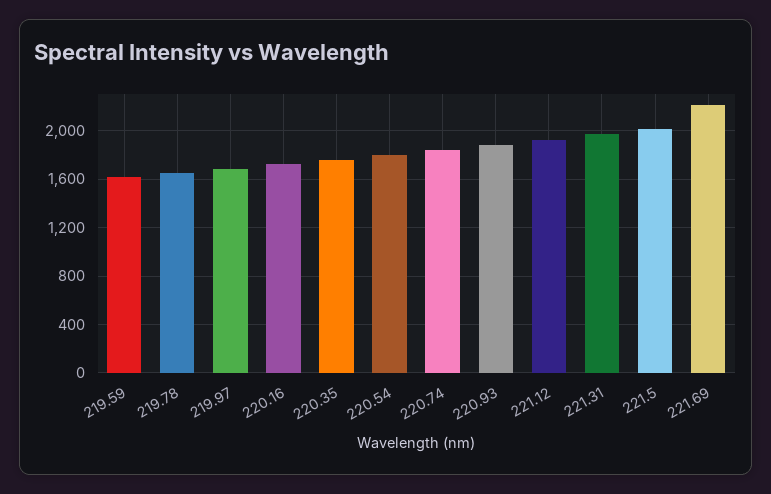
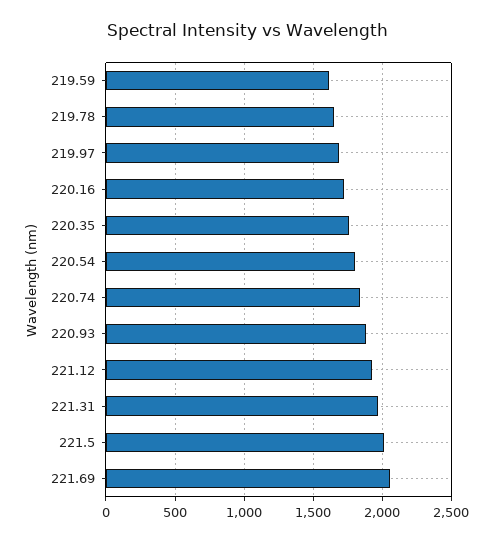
  {
    "219.59": 1600,
    "219.78": 1650,
    "219.97": 1700,
    "220.16": 1700,
    "220.35": 1750,
    "220.54": 1800,
    "220.74": 1850,
    "220.93": 1900,
    "221.12": 1900,
    "221.31": 1950,
    "221.5": 2000,
-   "221.69": 2200
+   "221.69": 2050
  }

